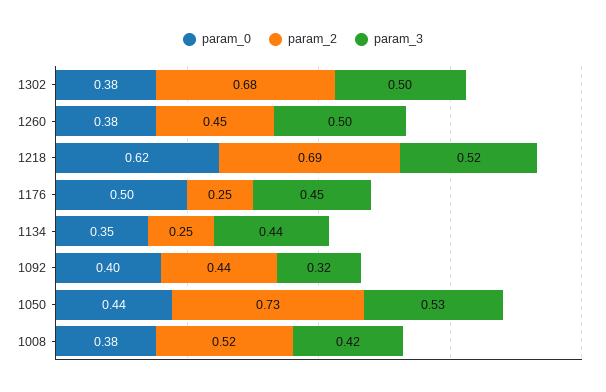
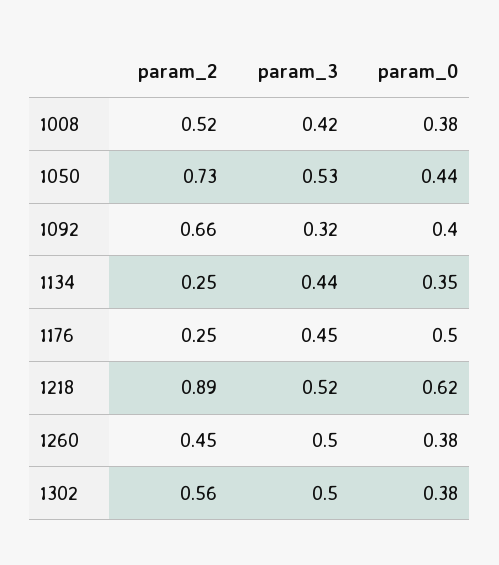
  {
    "param_0": {
      "1302": 0.38,
      "1260": 0.38,
      "1218": 0.62,
      "1176": 0.5,
      "1134": 0.35,
      "1092": 0.4,
      "1050": 0.44,
      "1008": 0.38
    },
    "param_2": {
-     "1302": 0.68,
+     "1302": 0.56,
      "1260": 0.45,
-     "1218": 0.69,
+     "1218": 0.89,
      "1176": 0.25,
      "1134": 0.25,
-     "1092": 0.44,
+     "1092": 0.66,
      "1050": 0.73,
      "1008": 0.52
    },
    "param_3": {
      "1302": 0.5,
      "1260": 0.5,
      "1218": 0.52,
      "1176": 0.45,
      "1134": 0.44,
      "1092": 0.32,
      "1050": 0.53,
      "1008": 0.42
    }
  }

